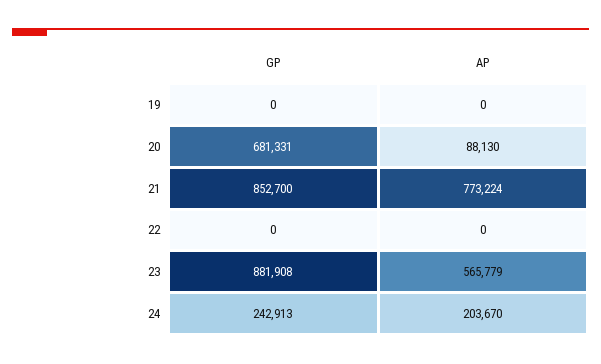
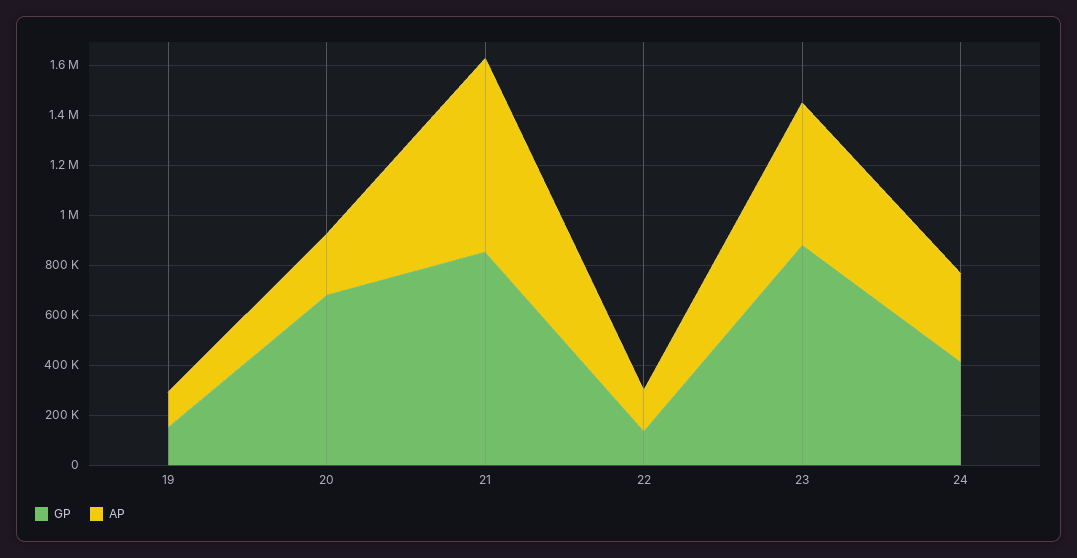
  {
    "GP": {
-     "19": 0,
+     "19": 150000,
      "20": 681331,
      "21": 852700,
-     "22": 0,
+     "22": 150000,
      "23": 881908,
-     "24": 242913
+     "24": 400000
    },
    "AP": {
-     "19": 0,
+     "19": 150000,
-     "20": 88130,
+     "20": 250000,
      "21": 773224,
-     "22": 0,
+     "22": 150000,
      "23": 565779,
-     "24": 203670
+     "24": 350000
    }
  }

